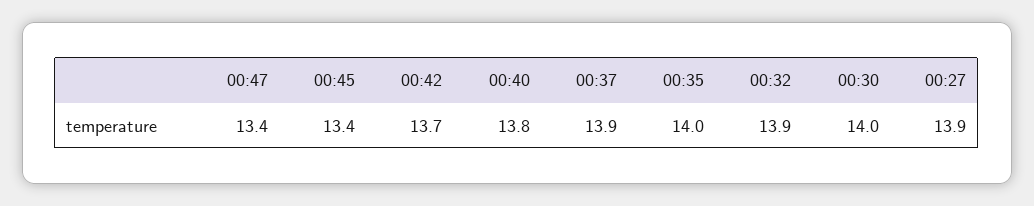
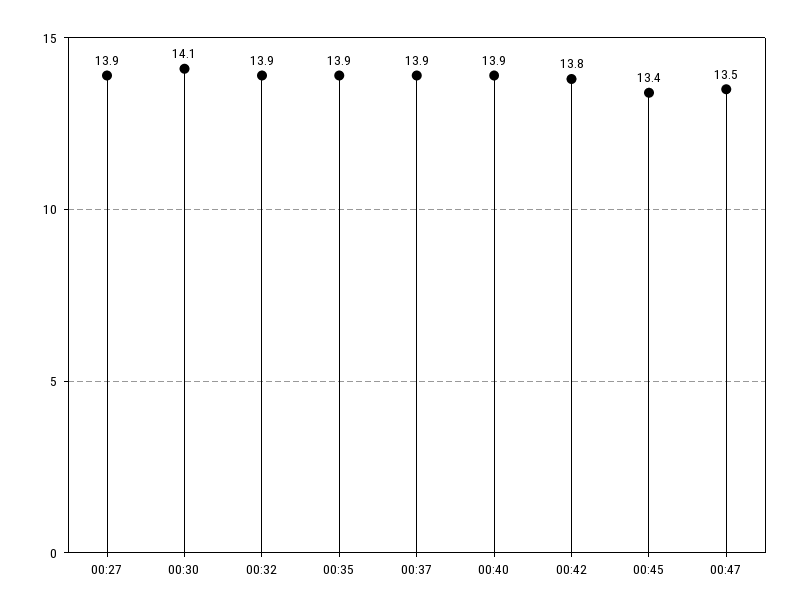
  {
-   "00:47": 13.4,
+   "00:47": 13.5,
    "00:45": 13.4,
-   "00:42": 13.7,
+   "00:42": 13.8,
-   "00:40": 13.8,
+   "00:40": 13.9,
    "00:37": 13.9,
-   "00:35": 14,
+   "00:35": 13.9,
    "00:32": 13.9,
-   "00:30": 14,
+   "00:30": 14.1,
    "00:27": 13.9
  }

